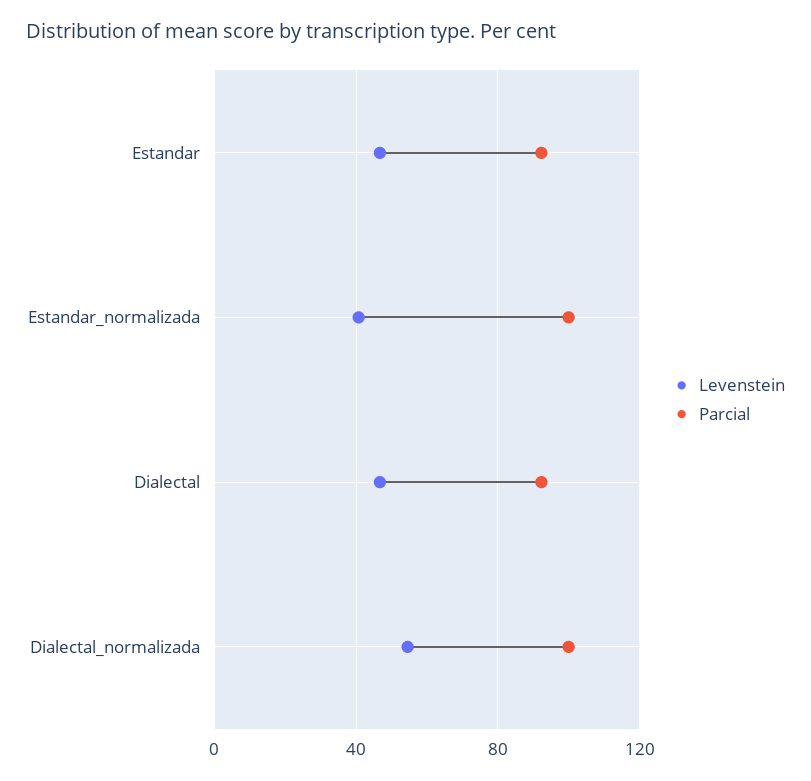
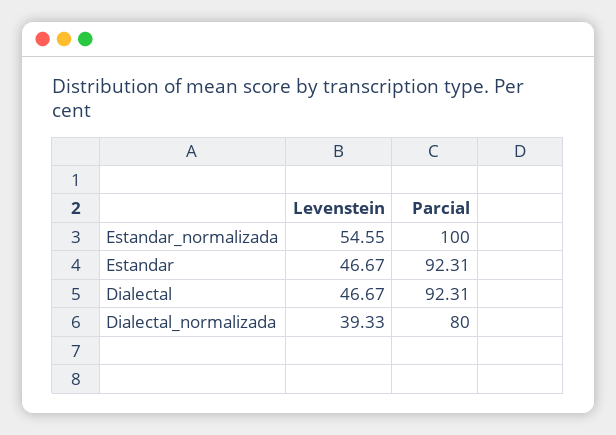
  {
    "Levenstein": {
      "Estandar": 46.67,
-     "Estandar_normalizada": 40,
+     "Estandar_normalizada": 54.55,
      "Dialectal": 46.67,
-     "Dialectal_normalizada": 55
+     "Dialectal_normalizada": 39.33
    },
    "Parcial": {
      "Estandar": 92.31,
      "Estandar_normalizada": 100,
      "Dialectal": 92.31,
-     "Dialectal_normalizada": 100
+     "Dialectal_normalizada": 80
    }
  }

